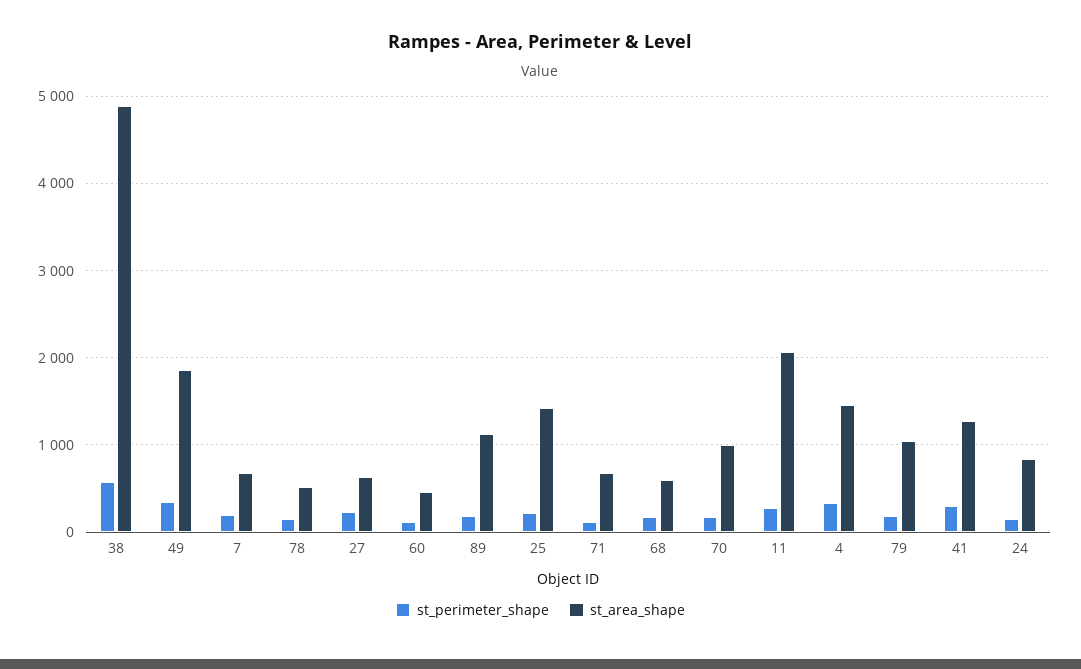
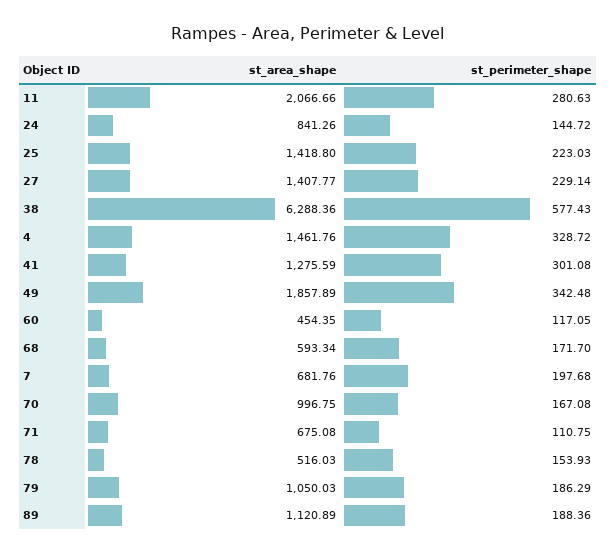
  {
    "st_perimeter_shape": {
      "38": 577.43,
      "49": 342.48,
      "7": 197.68,
      "78": 153.93,
      "27": 229.14,
      "60": 117.05,
      "89": 188.36,
      "25": 223.03,
      "71": 110.75,
      "68": 171.7,
      "70": 167.08,
      "11": 280.63,
      "4": 328.72,
      "79": 186.29,
      "41": 301.08,
      "24": 144.72
    },
    "st_area_shape": {
-     "38": 4900,
+     "38": 6288.36,
      "49": 1857.89,
      "7": 681.76,
      "78": 516.03,
-     "27": 600,
+     "27": 1407.77,
      "60": 454.35,
      "89": 1120.89,
      "25": 1418.8,
      "71": 675.08,
      "68": 593.34,
      "70": 996.75,
      "11": 2066.66,
      "4": 1461.76,
      "79": 1050.03,
      "41": 1275.59,
      "24": 841.26
    }
  }

